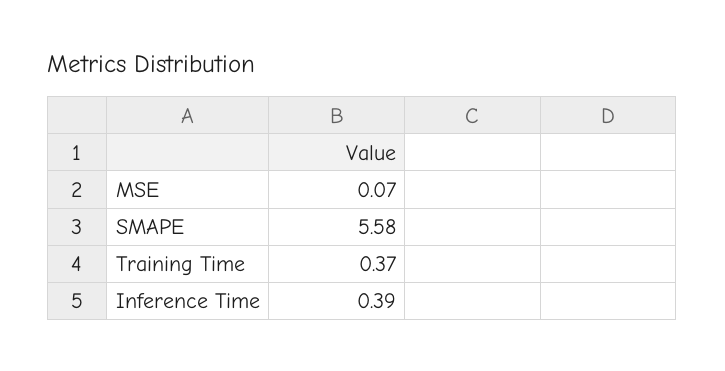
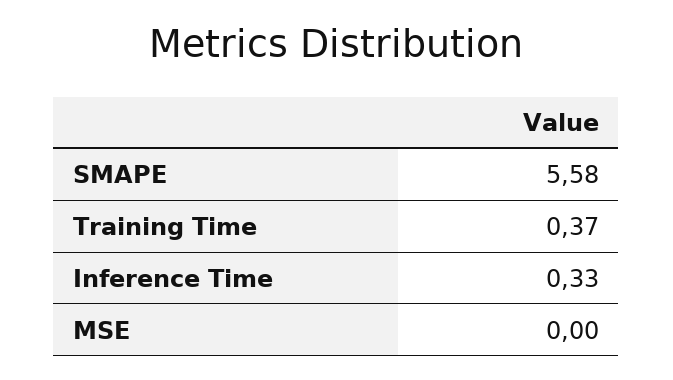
  {
-   "MSE": 0.07,
+   "MSE": 0,
    "SMAPE": 5.58,
    "Training Time": 0.37,
-   "Inference Time": 0.39
+   "Inference Time": 0.33
  }

